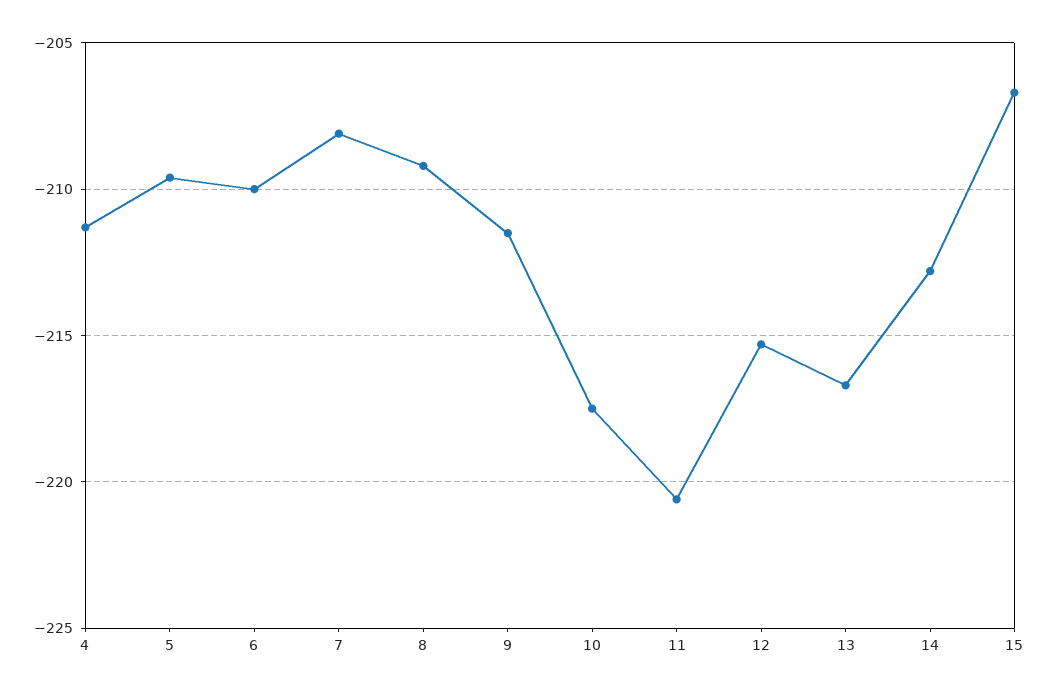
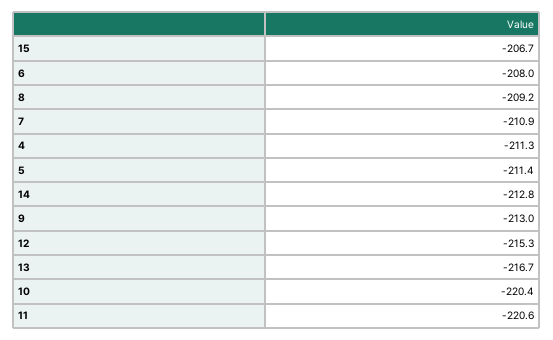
  {
    "4": -211.3,
-   "5": -209.5,
+   "5": -211.4,
-   "6": -210,
+   "6": -208,
-   "7": -208,
+   "7": -210.9,
    "8": -209.2,
-   "9": -211.5,
+   "9": -213,
-   "10": -217.5,
+   "10": -220.4,
    "11": -220.6,
    "12": -215.3,
    "13": -216.7,
    "14": -212.8,
    "15": -206.7
  }

